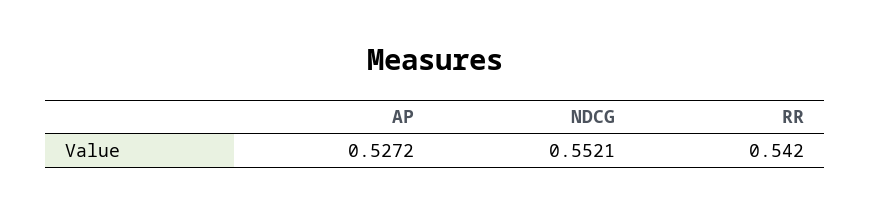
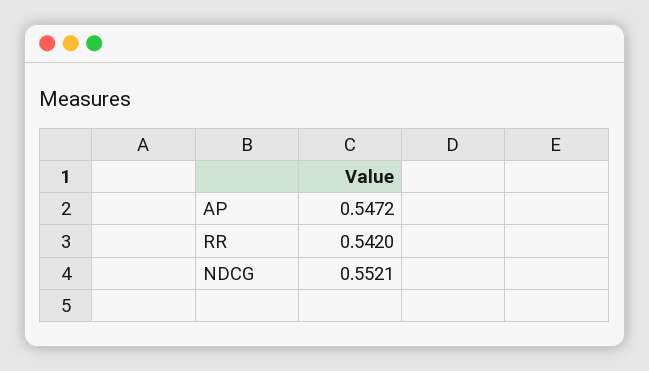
  {
-   "AP": 0.5272,
+   "AP": 0.5472,
    "NDCG": 0.5521,
    "RR": 0.542
  }

